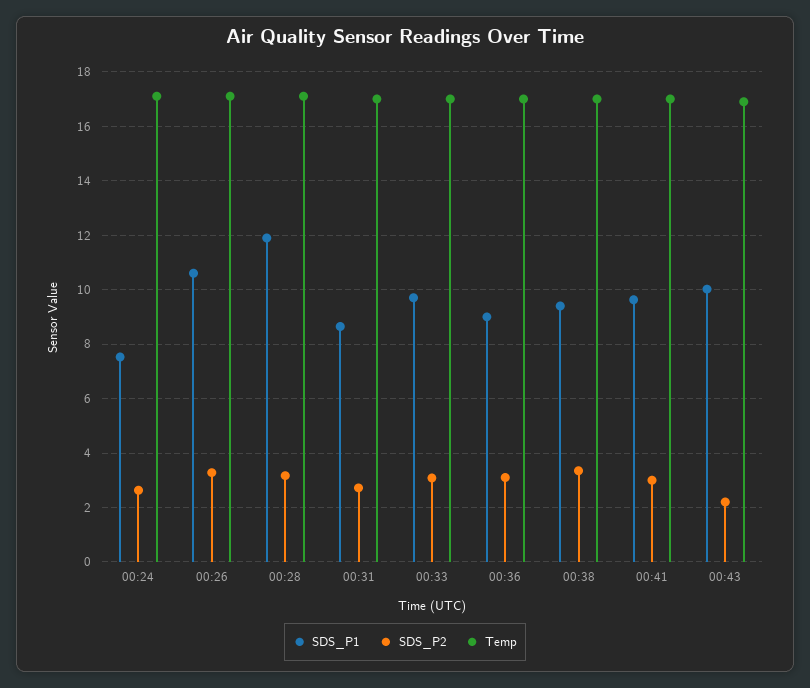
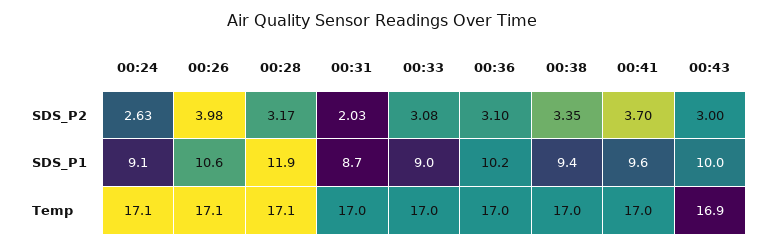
  {
    "SDS_P1": {
-     "00:24": 7.5,
+     "00:24": 9.1,
      "00:26": 10.6,
      "00:28": 11.9,
      "00:31": 8.7,
-     "00:33": 9.75,
+     "00:33": 9,
-     "00:36": 9,
+     "00:36": 10.2,
      "00:38": 9.4,
      "00:41": 9.6,
      "00:43": 10
    },
    "SDS_P2": {
      "00:24": 2.63,
-     "00:26": 3.25,
+     "00:26": 3.98,
      "00:28": 3.17,
-     "00:31": 2.75,
+     "00:31": 2.03,
      "00:33": 3.08,
      "00:36": 3.1,
      "00:38": 3.35,
-     "00:41": 3,
+     "00:41": 3.7,
-     "00:43": 2.25
+     "00:43": 3
    },
    "Temp": {
      "00:24": 17.1,
      "00:26": 17.1,
      "00:28": 17.1,
      "00:31": 17,
      "00:33": 17,
      "00:36": 17,
      "00:38": 17,
      "00:41": 17,
      "00:43": 16.9
    }
  }

